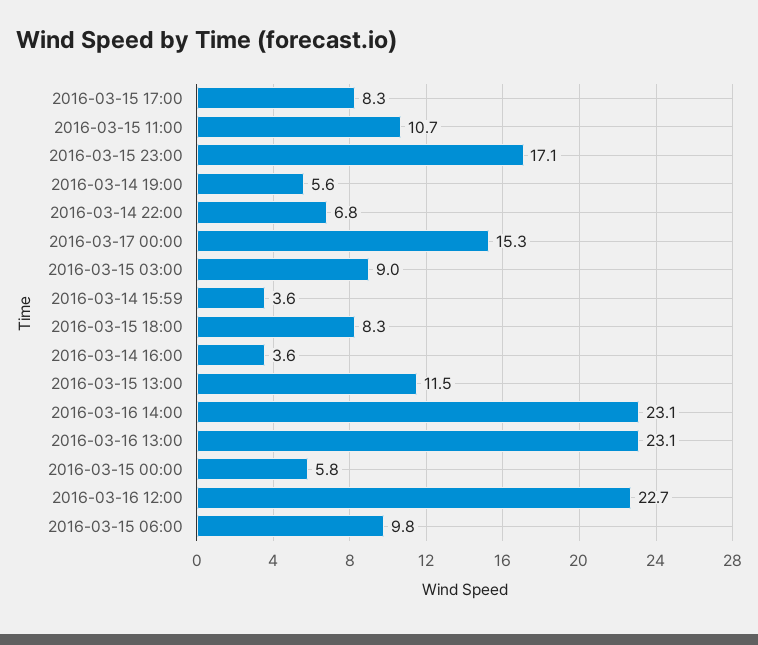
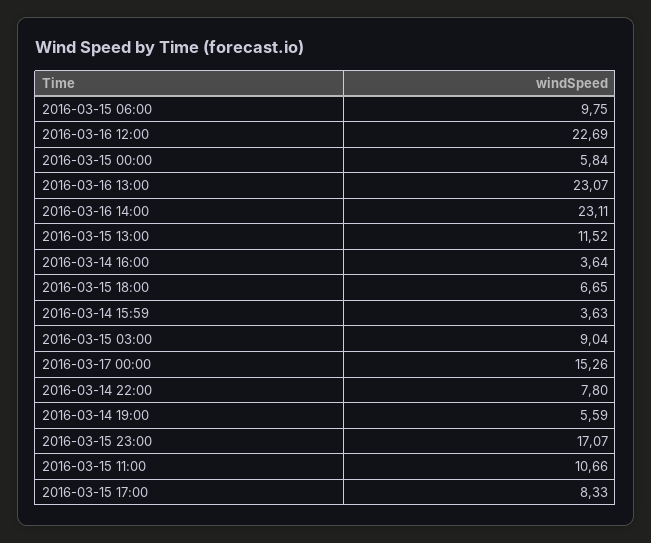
  {
    "2016-03-15 17:00": 8.33,
    "2016-03-15 11:00": 10.66,
    "2016-03-15 23:00": 17.07,
    "2016-03-14 19:00": 5.59,
-   "2016-03-14 22:00": 6.8,
+   "2016-03-14 22:00": 7.8,
    "2016-03-17 00:00": 15.26,
    "2016-03-15 03:00": 9.04,
    "2016-03-14 15:59": 3.63,
-   "2016-03-15 18:00": 8.3,
+   "2016-03-15 18:00": 6.65,
    "2016-03-14 16:00": 3.64,
    "2016-03-15 13:00": 11.52,
    "2016-03-16 14:00": 23.11,
    "2016-03-16 13:00": 23.07,
    "2016-03-15 00:00": 5.84,
    "2016-03-16 12:00": 22.69,
    "2016-03-15 06:00": 9.75
  }

